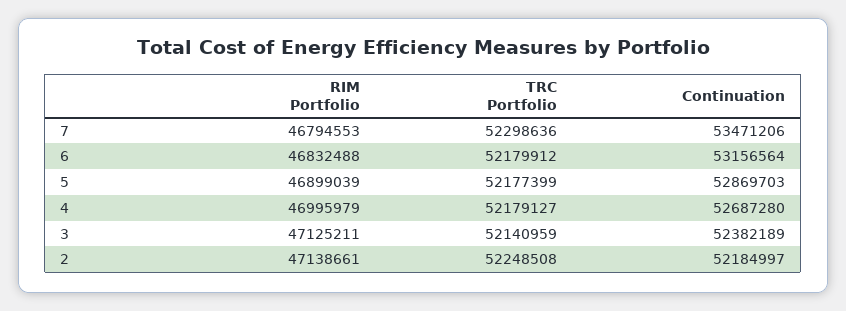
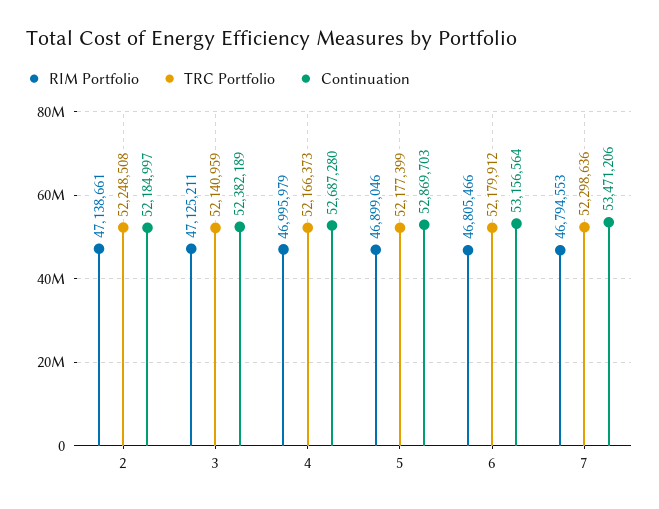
  {
    "RIM Portfolio": {
      "7": 46794553,
-     "6": 46832488,
+     "6": 46805466,
-     "5": 46899039,
+     "5": 46899046,
      "4": 46995979,
      "3": 47125211,
      "2": 47138661
    },
    "TRC Portfolio": {
      "7": 52298636,
      "6": 52179912,
      "5": 52177399,
-     "4": 52179127,
+     "4": 52166373,
      "3": 52140959,
      "2": 52248508
    },
    "Continuation": {
      "7": 53471206,
      "6": 53156564,
      "5": 52869703,
      "4": 52687280,
      "3": 52382189,
      "2": 52184997
    }
  }

